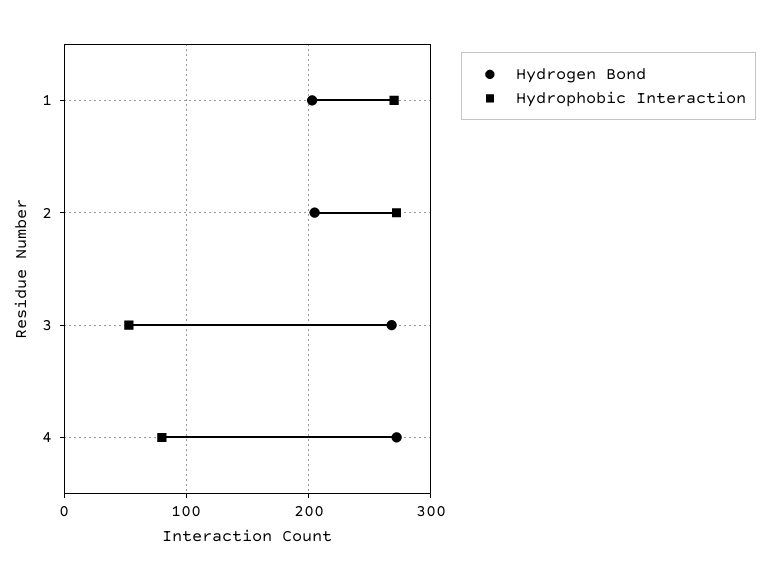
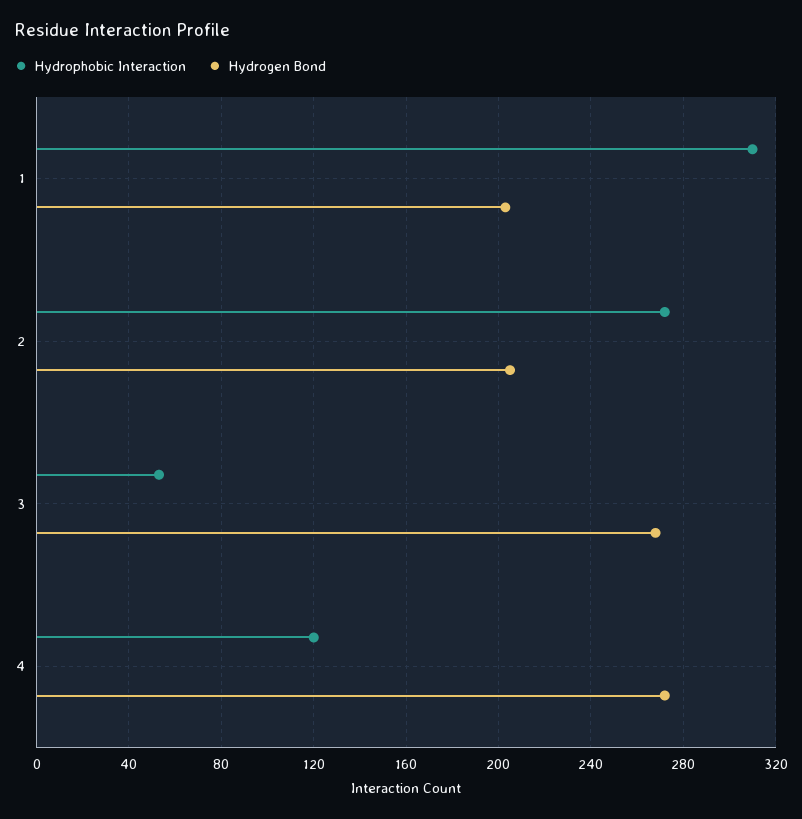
  {
    "Hydrogen Bond": {
      "1": 205,
      "2": 205,
      "3": 270,
      "4": 270
    },
    "Hydrophobic Interaction": {
-     "1": 270,
+     "1": 310,
      "2": 270,
      "3": 55,
-     "4": 80
+     "4": 120
    }
  }

